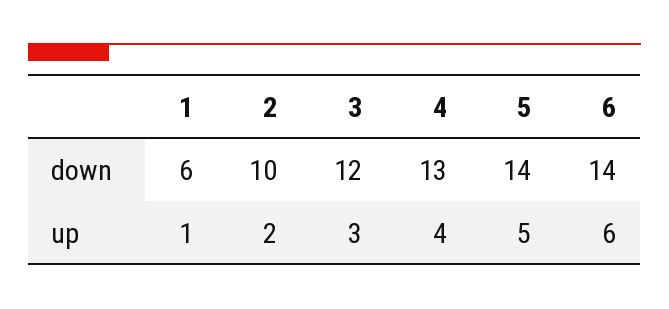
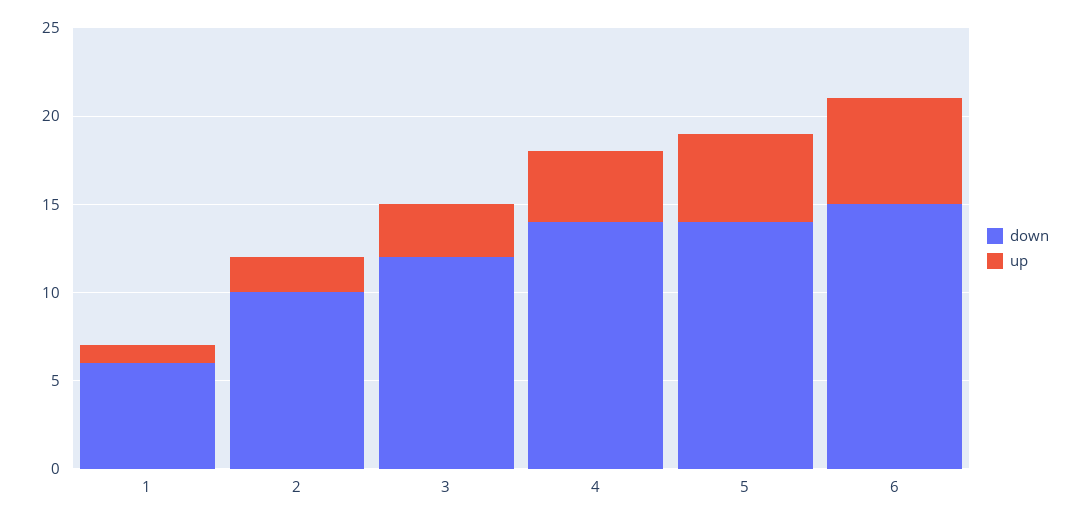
  {
    "down": {
      "1": 6,
      "2": 10,
      "3": 12,
-     "4": 13,
+     "4": 14,
      "5": 14,
-     "6": 14
+     "6": 15
    },
    "up": {
      "1": 1,
      "2": 2,
      "3": 3,
      "4": 4,
      "5": 5,
      "6": 6
    }
  }

